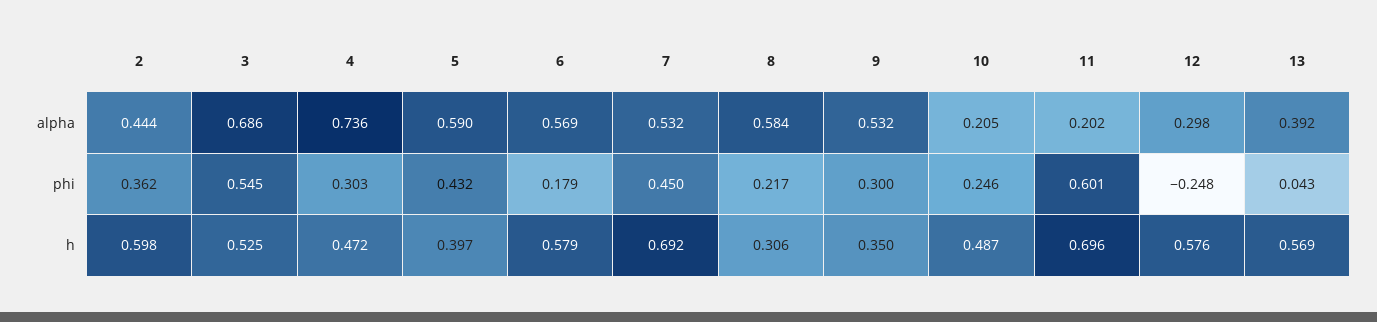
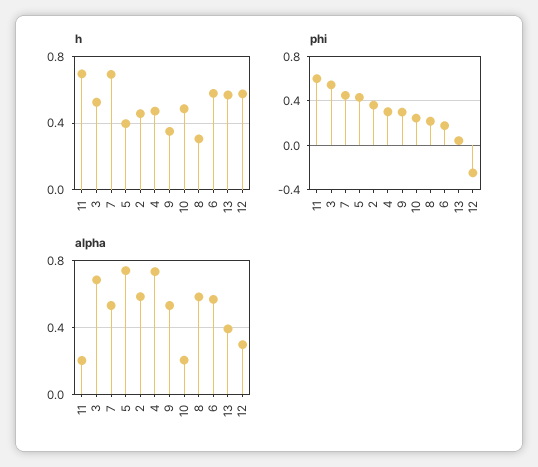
  {
    "alpha": {
-     "2": 0.444,
+     "2": 0.6,
      "3": 0.686,
      "4": 0.736,
-     "5": 0.59,
+     "5": 0.75,
      "6": 0.569,
      "7": 0.532,
      "8": 0.584,
      "9": 0.532,
      "10": 0.205,
      "11": 0.202,
      "12": 0.298,
      "13": 0.392
    },
    "phi": {
      "2": 0.362,
      "3": 0.545,
      "4": 0.303,
      "5": 0.432,
      "6": 0.179,
      "7": 0.45,
      "8": 0.217,
      "9": 0.3,
      "10": 0.246,
      "11": 0.601,
      "12": -0.248,
      "13": 0.043
    },
    "h": {
-     "2": 0.598,
+     "2": 0.45,
      "3": 0.525,
      "4": 0.472,
      "5": 0.397,
      "6": 0.579,
      "7": 0.692,
      "8": 0.306,
      "9": 0.35,
      "10": 0.487,
      "11": 0.696,
      "12": 0.576,
      "13": 0.569
    }
  }

